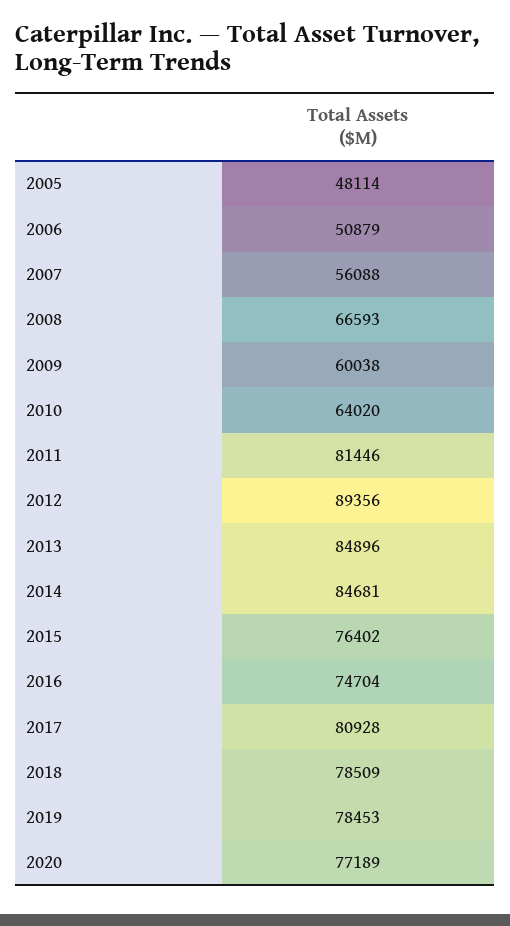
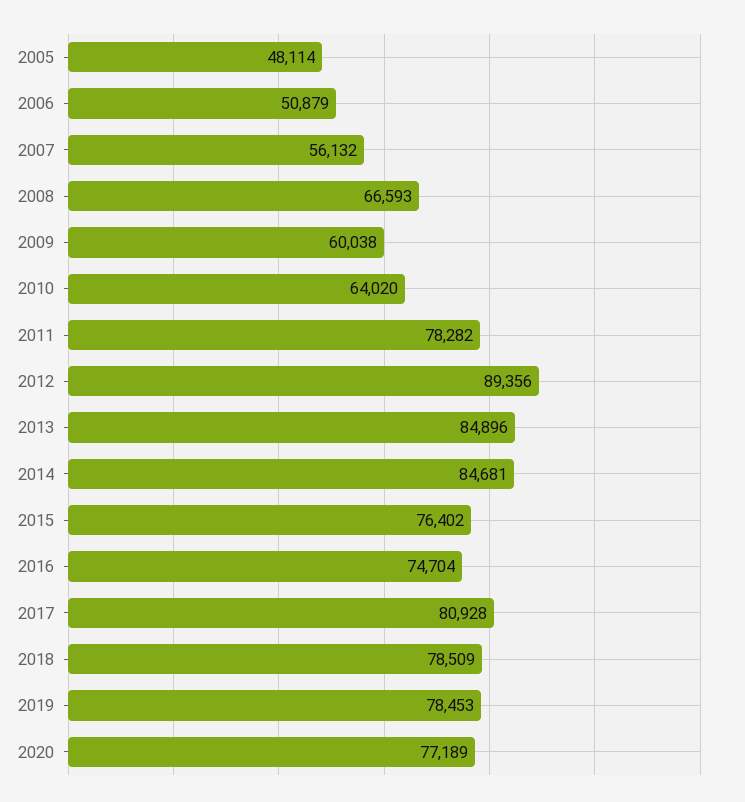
  {
    "2005": 48114,
    "2006": 50879,
-   "2007": 56088,
+   "2007": 56132,
    "2008": 66593,
    "2009": 60038,
    "2010": 64020,
-   "2011": 81446,
+   "2011": 78282,
    "2012": 89356,
    "2013": 84896,
    "2014": 84681,
    "2015": 76402,
    "2016": 74704,
    "2017": 80928,
    "2018": 78509,
    "2019": 78453,
    "2020": 77189
  }

